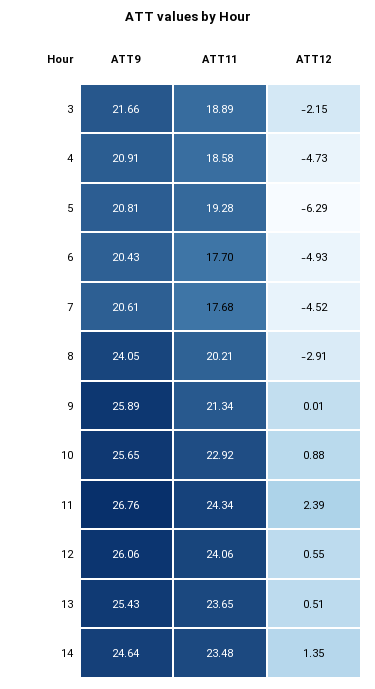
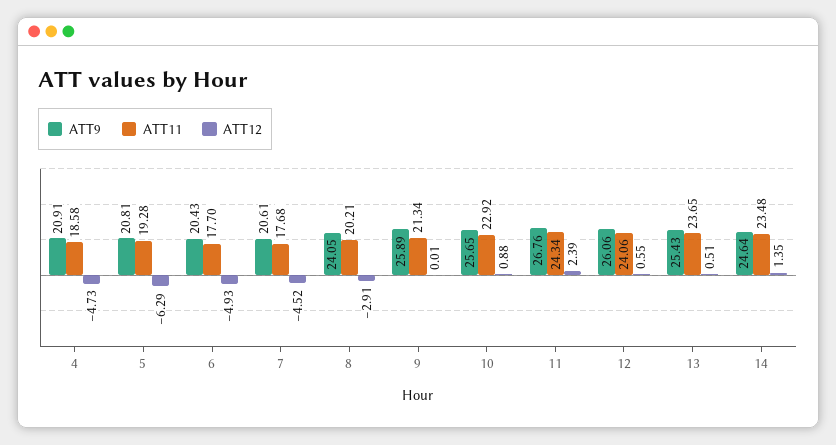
  {
    "ATT9": {
-     "3": 21.66,
      "4": 20.91,
      "5": 20.81,
      "6": 20.43,
      "7": 20.61,
      "8": 24.05,
      "9": 25.89,
      "10": 25.65,
      "11": 26.76,
      "12": 26.06,
      "13": 25.43,
      "14": 24.64
    },
    "ATT11": {
-     "3": 18.89,
      "4": 18.58,
      "5": 19.28,
      "6": 17.7,
      "7": 17.68,
      "8": 20.21,
      "9": 21.34,
      "10": 22.92,
      "11": 24.34,
      "12": 24.06,
      "13": 23.65,
      "14": 23.48
    },
    "ATT12": {
-     "3": -2.15,
      "4": -4.73,
      "5": -6.29,
      "6": -4.93,
      "7": -4.52,
      "8": -2.91,
      "9": 0.01,
      "10": 0.88,
      "11": 2.39,
      "12": 0.55,
      "13": 0.51,
      "14": 1.35
    }
  }

